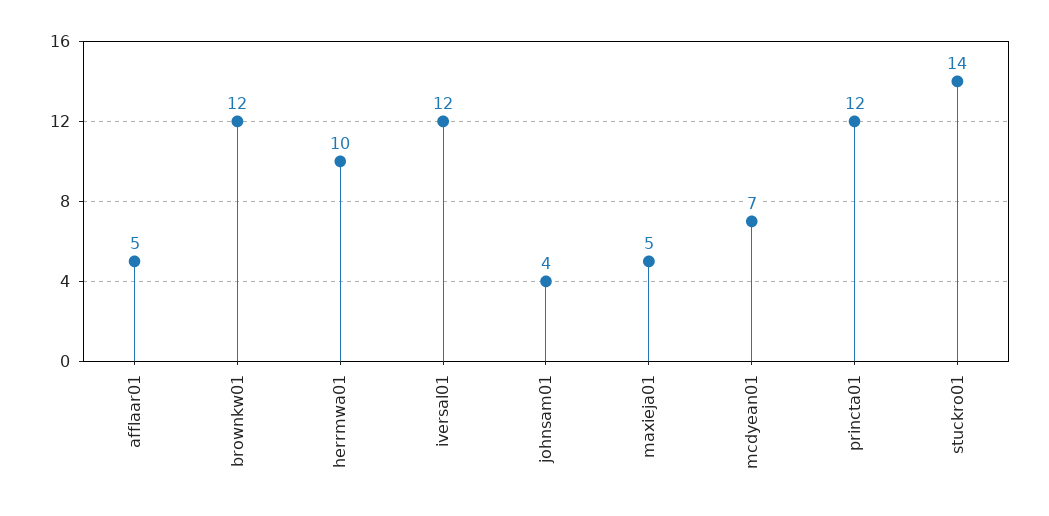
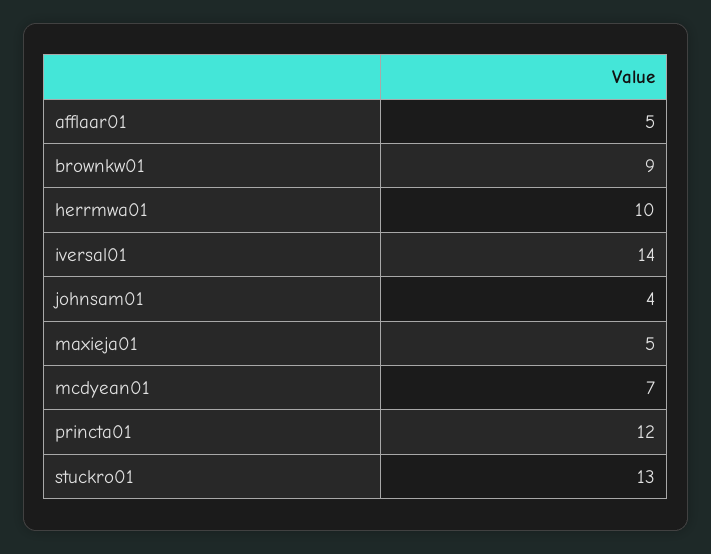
  {
    "afflaar01": 5,
-   "brownkw01": 12,
+   "brownkw01": 9,
    "herrmwa01": 10,
-   "iversal01": 12,
+   "iversal01": 14,
    "johnsam01": 4,
    "maxieja01": 5,
    "mcdyean01": 7,
    "princta01": 12,
-   "stuckro01": 14
+   "stuckro01": 13
  }

